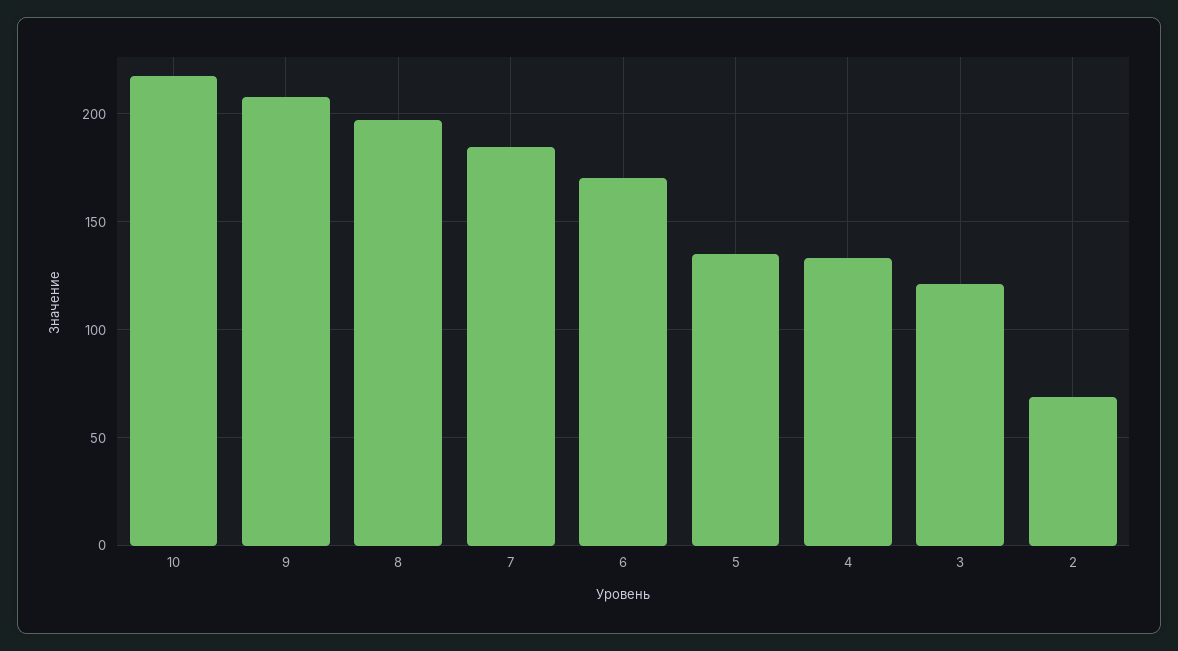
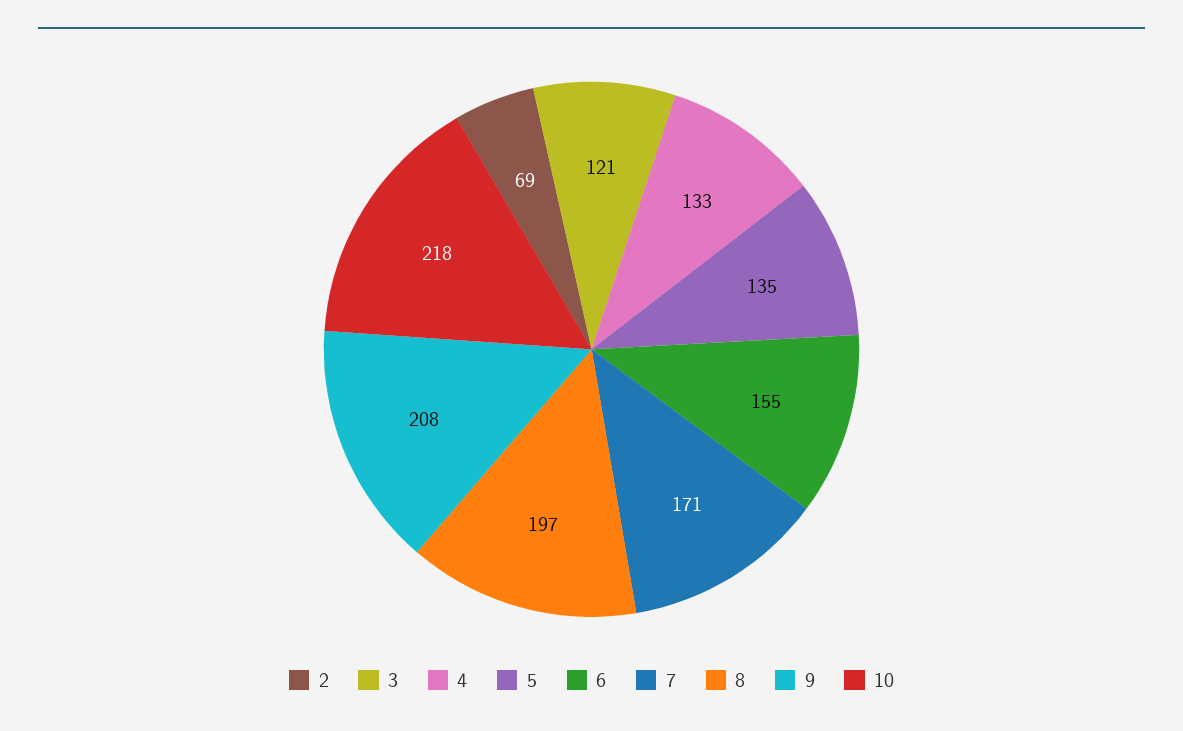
  {
    "10": 218,
    "9": 208,
    "8": 197,
-   "7": 185,
+   "7": 171,
-   "6": 170,
+   "6": 155,
    "5": 135,
    "4": 133,
    "3": 121,
    "2": 69
  }

